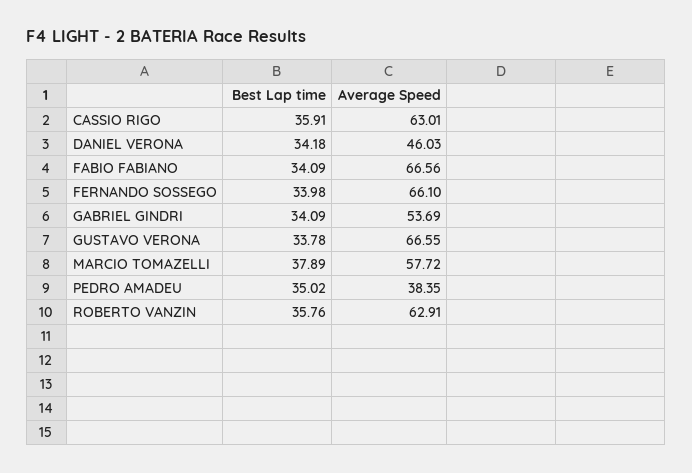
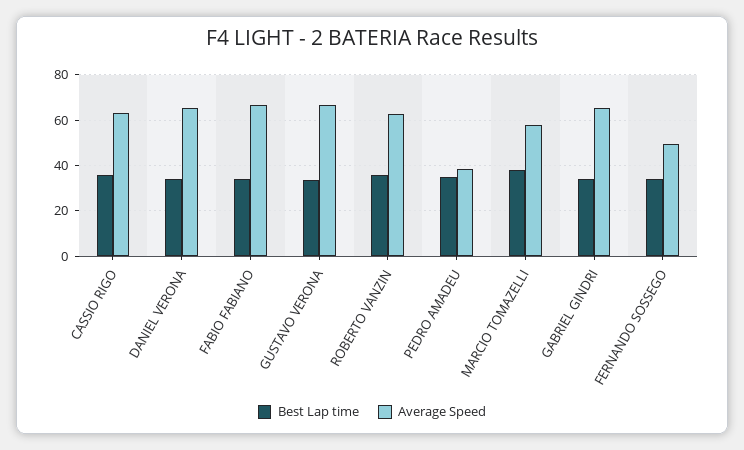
  {
    "Best Lap time": {
      "CASSIO RIGO": 35.91,
      "DANIEL VERONA": 34.18,
      "FABIO FABIANO": 34.09,
      "FERNANDO SOSSEGO": 33.98,
      "GABRIEL GINDRI": 34.09,
      "GUSTAVO VERONA": 33.78,
      "MARCIO TOMAZELLI": 37.89,
      "PEDRO AMADEU": 35.02,
      "ROBERTO VANZIN": 35.76
    },
    "Average Speed": {
      "CASSIO RIGO": 63.01,
-     "DANIEL VERONA": 46.03,
+     "DANIEL VERONA": 65,
      "FABIO FABIANO": 66.56,
-     "FERNANDO SOSSEGO": 66.1,
+     "FERNANDO SOSSEGO": 50,
-     "GABRIEL GINDRI": 53.69,
+     "GABRIEL GINDRI": 65,
      "GUSTAVO VERONA": 66.55,
      "MARCIO TOMAZELLI": 57.72,
      "PEDRO AMADEU": 38.35,
      "ROBERTO VANZIN": 62.91
    }
  }

